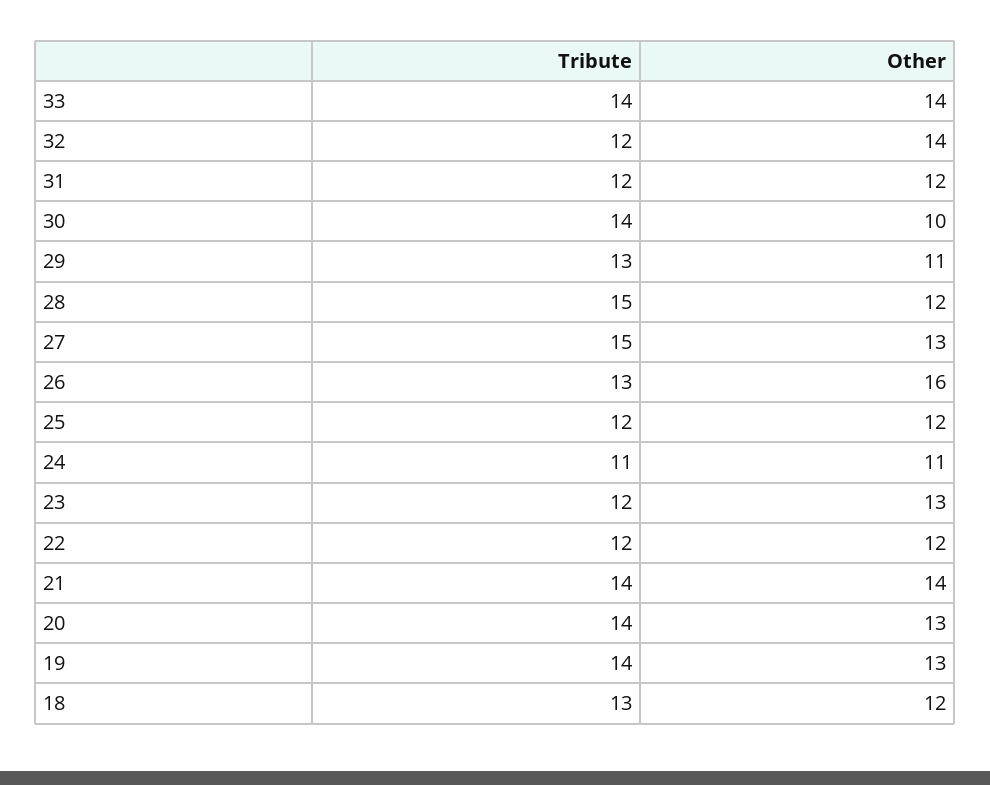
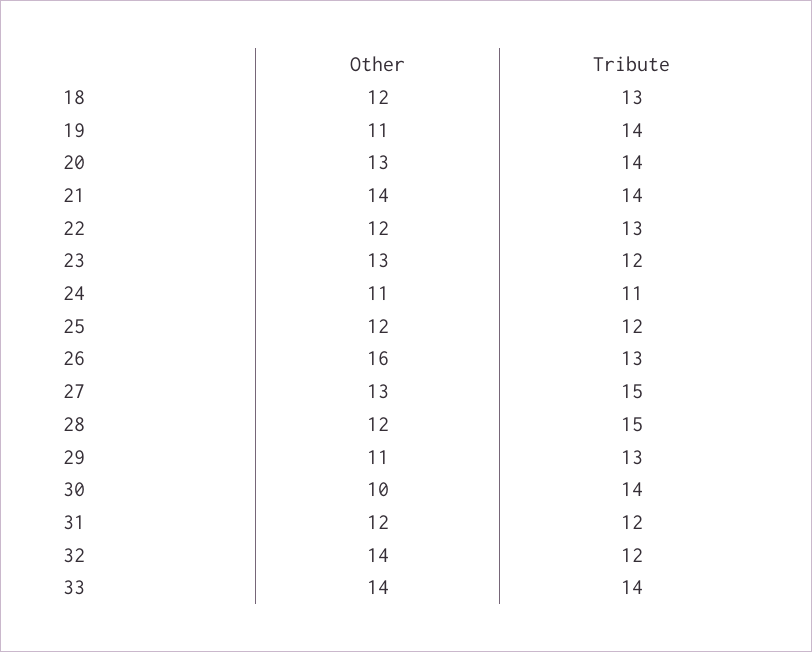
  {
    "Tribute": {
      "33": 14,
      "32": 12,
      "31": 12,
      "30": 14,
      "29": 13,
      "28": 15,
      "27": 15,
      "26": 13,
      "25": 12,
      "24": 11,
      "23": 12,
-     "22": 12,
+     "22": 13,
      "21": 14,
      "20": 14,
      "19": 14,
      "18": 13
    },
    "Other": {
      "33": 14,
      "32": 14,
      "31": 12,
      "30": 10,
      "29": 11,
      "28": 12,
      "27": 13,
      "26": 16,
      "25": 12,
      "24": 11,
      "23": 13,
      "22": 12,
      "21": 14,
      "20": 13,
-     "19": 13,
+     "19": 11,
      "18": 12
    }
  }

